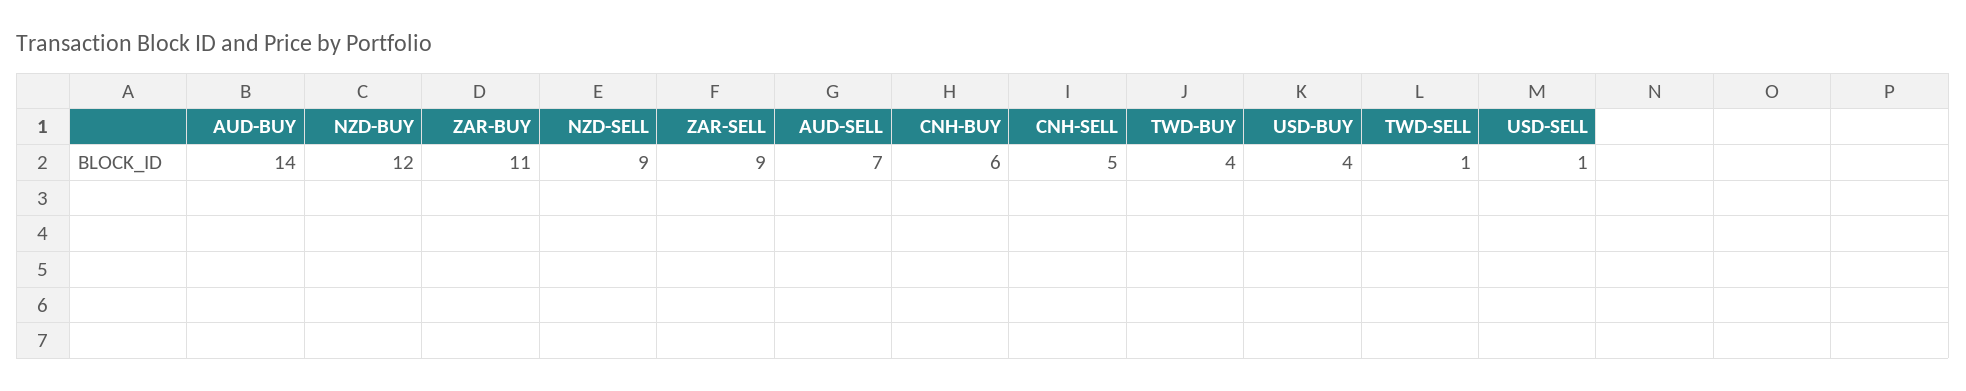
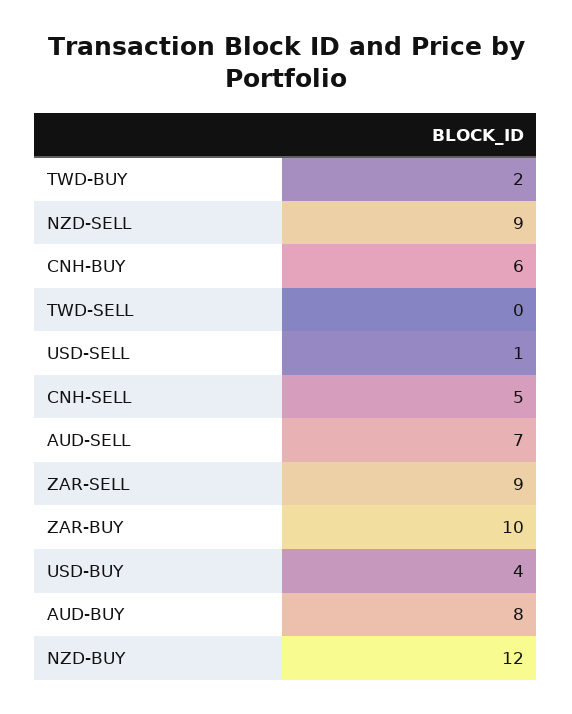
  {
-   "AUD-BUY": 14,
+   "AUD-BUY": 8,
    "NZD-BUY": 12,
-   "ZAR-BUY": 11,
+   "ZAR-BUY": 10,
    "NZD-SELL": 9,
    "ZAR-SELL": 9,
    "AUD-SELL": 7,
    "CNH-BUY": 6,
    "CNH-SELL": 5,
-   "TWD-BUY": 4,
+   "TWD-BUY": 2,
    "USD-BUY": 4,
-   "TWD-SELL": 1,
+   "TWD-SELL": 0,
    "USD-SELL": 1
  }

